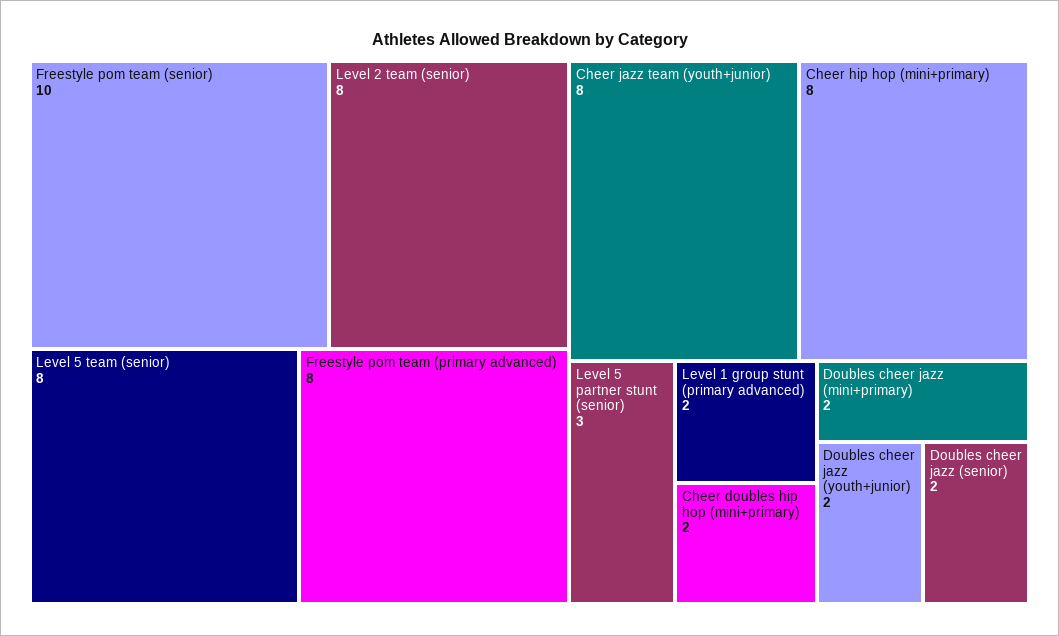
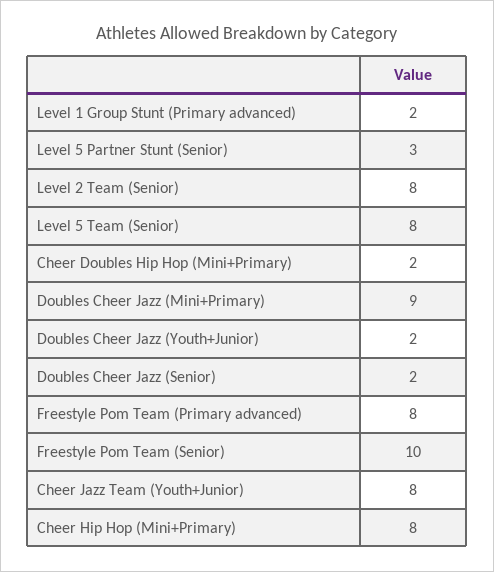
  {
    "Freestyle pom team (senior)": 10,
    "Level 2 team (senior)": 8,
    "Level 5 team (senior)": 8,
    "Freestyle pom team (primary advanced)": 8,
    "Cheer jazz team (youth+junior)": 8,
    "Cheer hip hop (mini+primary)": 8,
    "Level 5 partner stunt (senior)": 3,
    "Level 1 group stunt (primary advanced)": 2,
    "Cheer doubles hip hop (mini+primary)": 2,
-   "Doubles cheer jazz (mini+primary)": 2,
+   "Doubles cheer jazz (mini+primary)": 9,
    "Doubles cheer jazz (youth+junior)": 2,
    "Doubles cheer jazz (senior)": 2
  }

